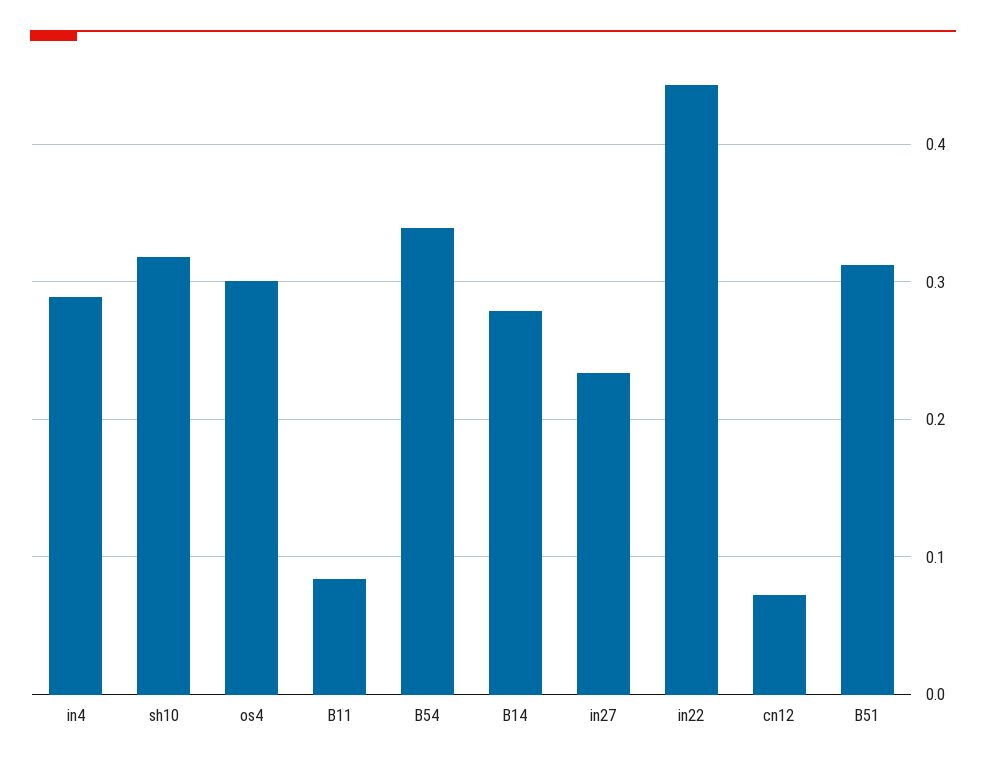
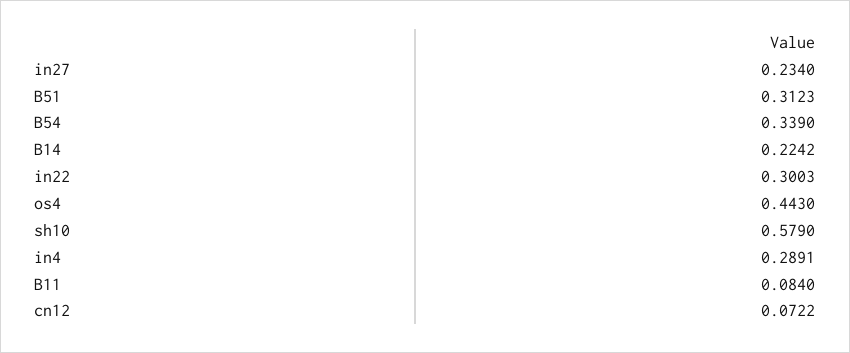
  {
    "in4": 0.2891,
-   "sh10": 0.32,
+   "sh10": 0.579,
-   "os4": 0.3,
+   "os4": 0.443,
    "B11": 0.084,
    "B54": 0.339,
-   "B14": 0.28,
+   "B14": 0.2242,
    "in27": 0.234,
-   "in22": 0.44,
+   "in22": 0.3003,
    "cn12": 0.0722,
    "B51": 0.3123
  }

